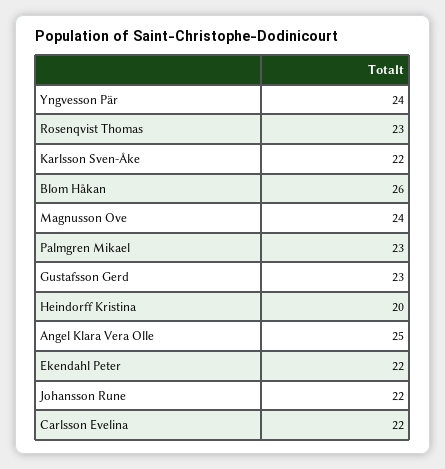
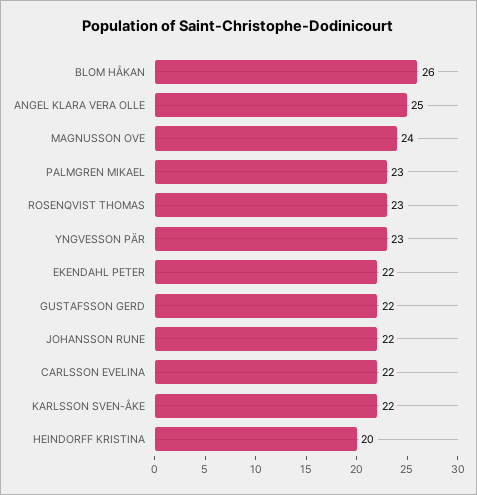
  {
-   "Yngvesson Pär": 24,
+   "Yngvesson Pär": 23,
    "Rosenqvist Thomas": 23,
    "Karlsson Sven-Åke": 22,
    "Blom Håkan": 26,
    "Magnusson Ove": 24,
    "Palmgren Mikael": 23,
-   "Gustafsson Gerd": 23,
+   "Gustafsson Gerd": 22,
    "Heindorff Kristina": 20,
    "Angel Klara Vera Olle": 25,
    "Ekendahl Peter": 22,
    "Johansson Rune": 22,
    "Carlsson Evelina": 22
  }

